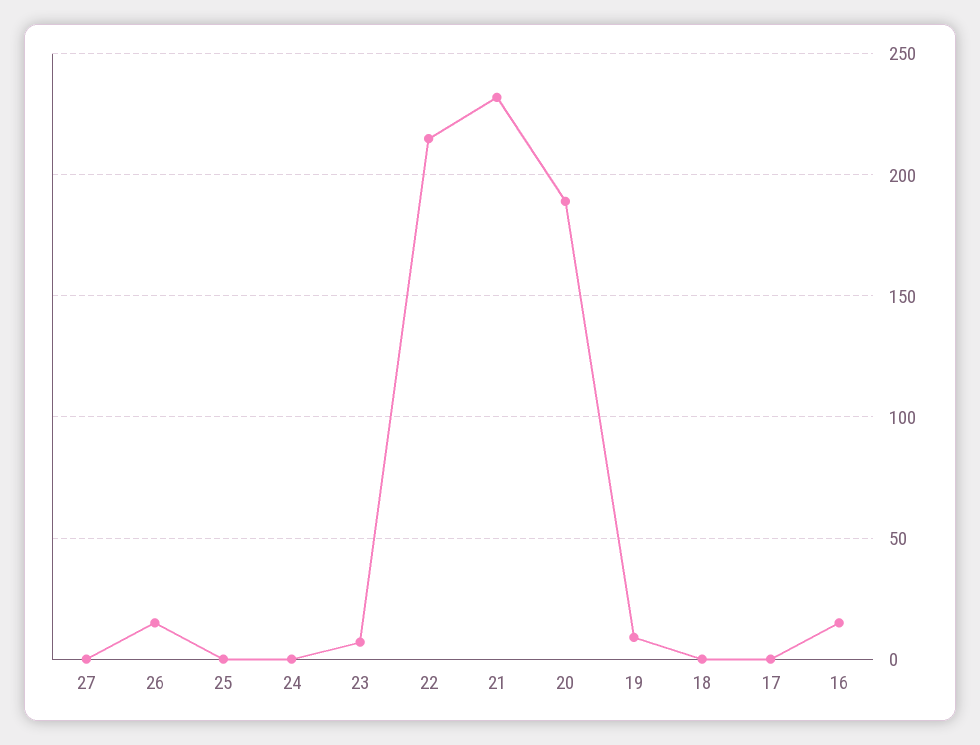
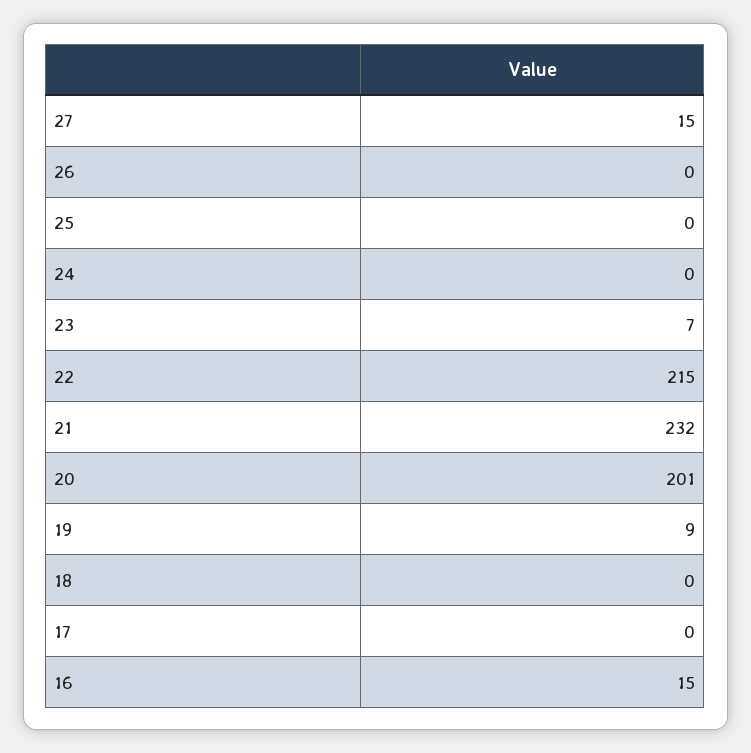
  {
-   "27": 0,
+   "27": 15,
-   "26": 15,
+   "26": 0,
    "25": 0,
    "24": 0,
    "23": 7,
    "22": 215,
    "21": 232,
-   "20": 190,
+   "20": 201,
    "19": 9,
    "18": 0,
    "17": 0,
    "16": 15
  }

